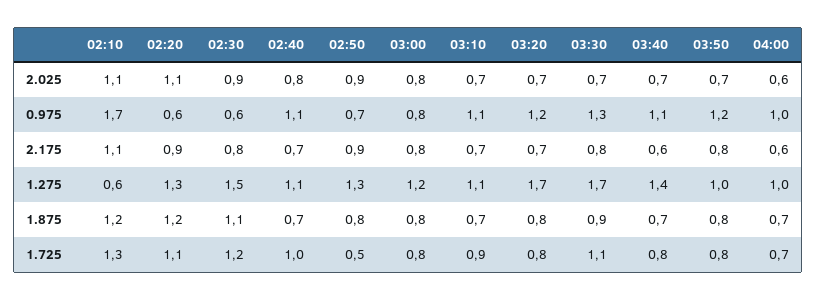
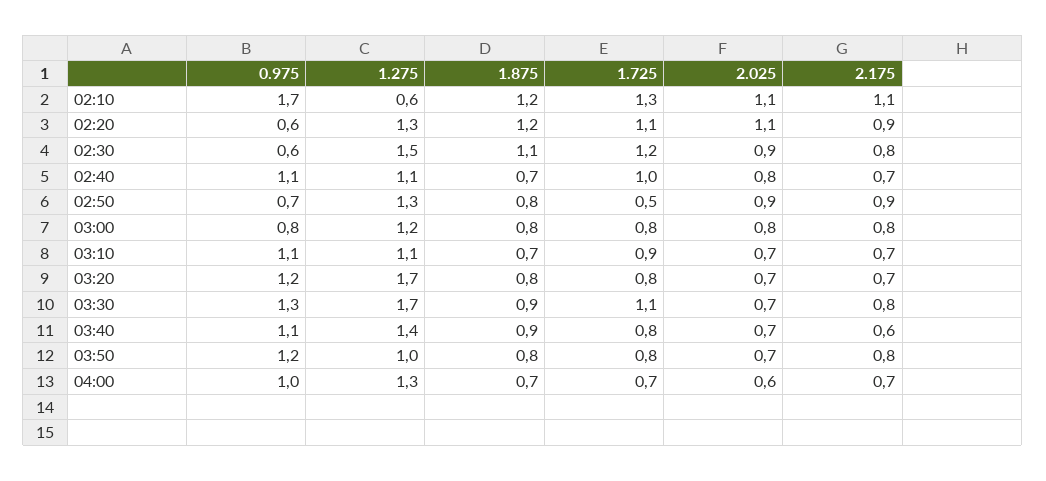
  {
    "02:10": {
      "2.025": 1.1,
      "0.975": 1.7,
      "2.175": 1.1,
      "1.275": 0.6,
      "1.875": 1.2,
      "1.725": 1.3
    },
    "02:20": {
      "2.025": 1.1,
      "0.975": 0.6,
      "2.175": 0.9,
      "1.275": 1.3,
      "1.875": 1.2,
      "1.725": 1.1
    },
    "02:30": {
      "2.025": 0.9,
      "0.975": 0.6,
      "2.175": 0.8,
      "1.275": 1.5,
      "1.875": 1.1,
      "1.725": 1.2
    },
    "02:40": {
      "2.025": 0.8,
      "0.975": 1.1,
      "2.175": 0.7,
      "1.275": 1.1,
      "1.875": 0.7,
      "1.725": 1
    },
    "02:50": {
      "2.025": 0.9,
      "0.975": 0.7,
      "2.175": 0.9,
      "1.275": 1.3,
      "1.875": 0.8,
      "1.725": 0.5
    },
    "03:00": {
      "2.025": 0.8,
      "0.975": 0.8,
      "2.175": 0.8,
      "1.275": 1.2,
      "1.875": 0.8,
      "1.725": 0.8
    },
    "03:10": {
      "2.025": 0.7,
      "0.975": 1.1,
      "2.175": 0.7,
      "1.275": 1.1,
      "1.875": 0.7,
      "1.725": 0.9
    },
    "03:20": {
      "2.025": 0.7,
      "0.975": 1.2,
      "2.175": 0.7,
      "1.275": 1.7,
      "1.875": 0.8,
      "1.725": 0.8
    },
    "03:30": {
      "2.025": 0.7,
      "0.975": 1.3,
      "2.175": 0.8,
      "1.275": 1.7,
      "1.875": 0.9,
      "1.725": 1.1
    },
    "03:40": {
      "2.025": 0.7,
      "0.975": 1.1,
      "2.175": 0.6,
      "1.275": 1.4,
-     "1.875": 0.7,
+     "1.875": 0.9,
      "1.725": 0.8
    },
    "03:50": {
      "2.025": 0.7,
      "0.975": 1.2,
      "2.175": 0.8,
      "1.275": 1,
      "1.875": 0.8,
      "1.725": 0.8
    },
    "04:00": {
      "2.025": 0.6,
      "0.975": 1,
-     "2.175": 0.6,
+     "2.175": 0.7,
-     "1.275": 1,
+     "1.275": 1.3,
      "1.875": 0.7,
      "1.725": 0.7
    }
  }

